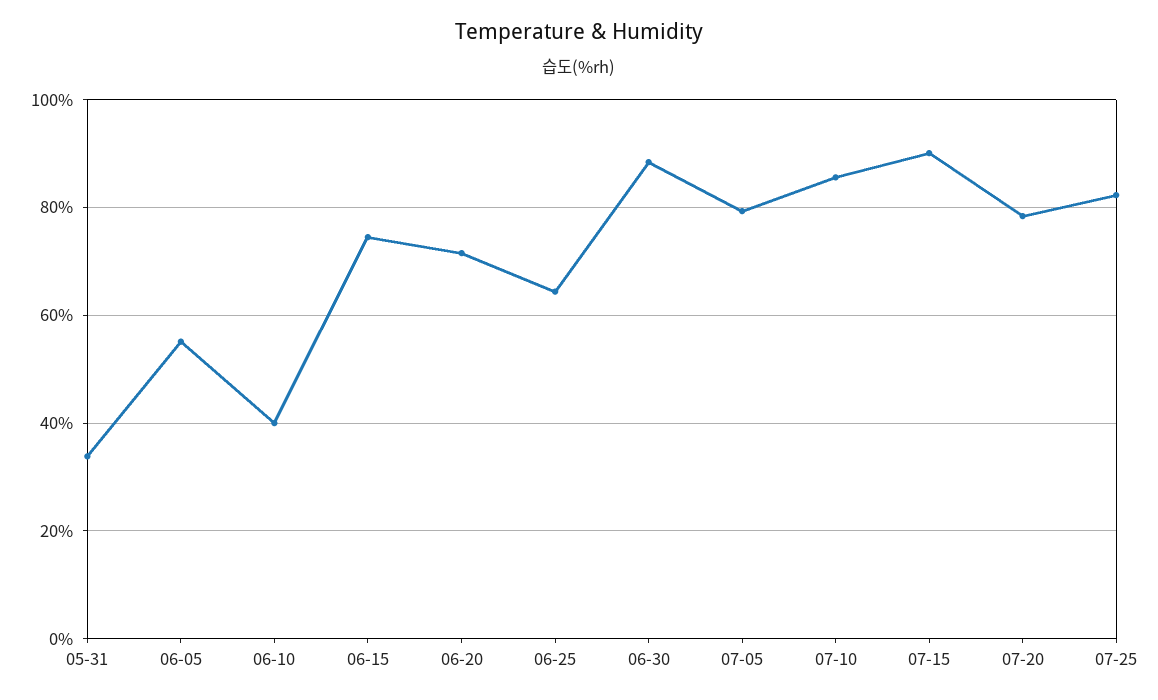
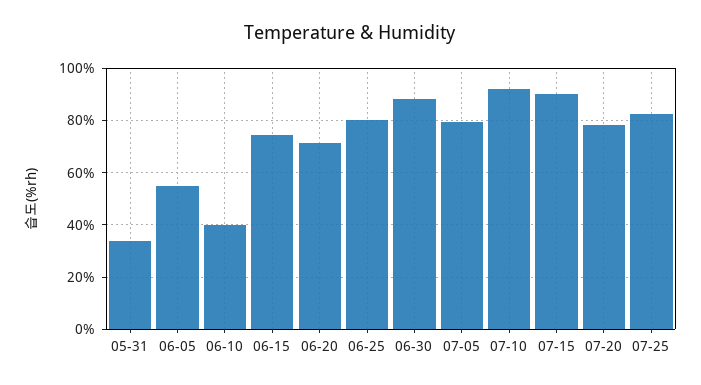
  {
    "05-31": 34,
    "06-05": 56,
    "06-10": 40,
    "06-15": 74,
    "06-20": 72,
-   "06-25": 64,
+   "06-25": 80,
    "06-30": 88,
    "07-05": 80,
-   "07-10": 86,
+   "07-10": 92.5,
    "07-15": 90,
    "07-20": 78,
    "07-25": 82
  }

